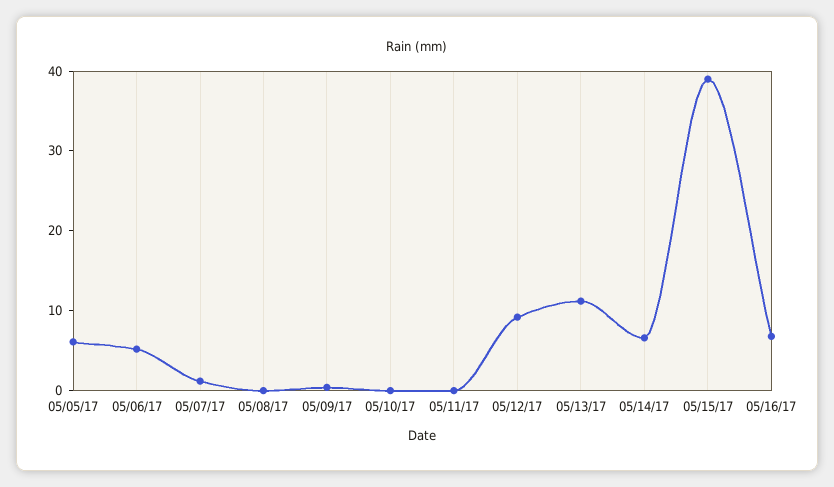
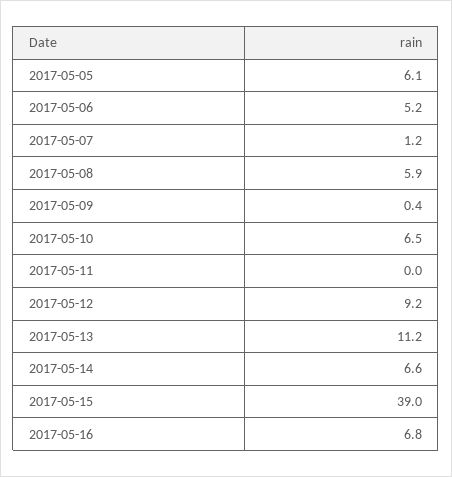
  {
    "05/05/17": 6.1,
    "05/06/17": 5.2,
    "05/07/17": 1.2,
-   "05/08/17": 0,
+   "05/08/17": 5.9,
    "05/09/17": 0.4,
-   "05/10/17": 0,
+   "05/10/17": 6.5,
    "05/11/17": 0,
    "05/12/17": 9.2,
    "05/13/17": 11.2,
    "05/14/17": 6.6,
    "05/15/17": 39,
    "05/16/17": 6.8
  }

